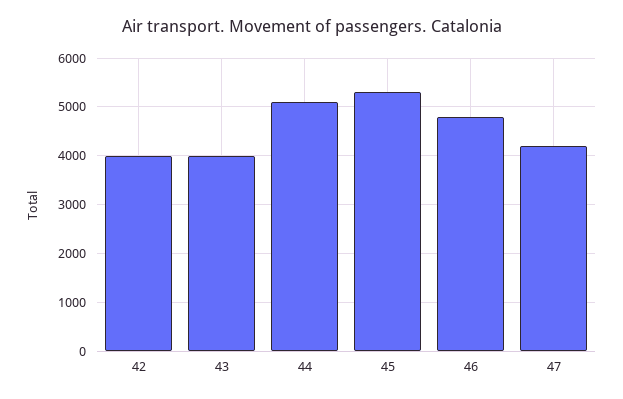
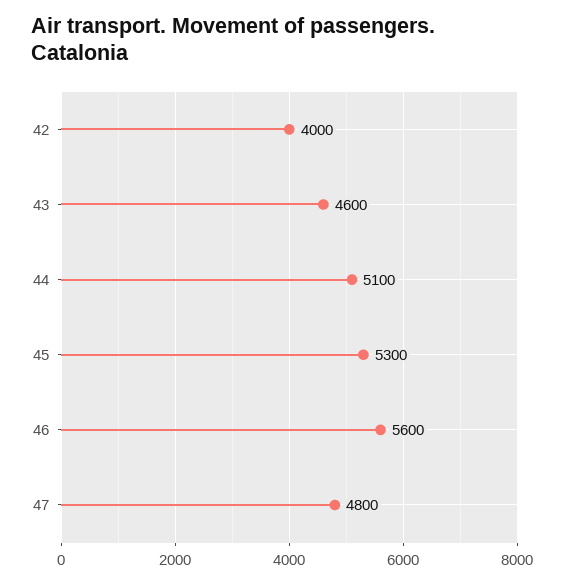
  {
    "42": 4000,
-   "43": 4000,
+   "43": 4600,
    "44": 5100,
    "45": 5300,
-   "46": 4800,
+   "46": 5600,
-   "47": 4200
+   "47": 4800
  }

